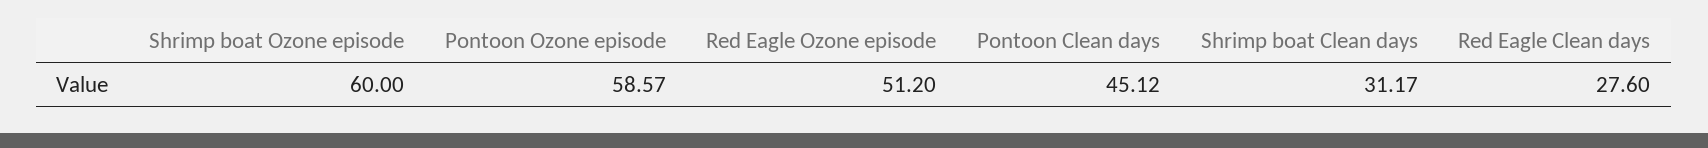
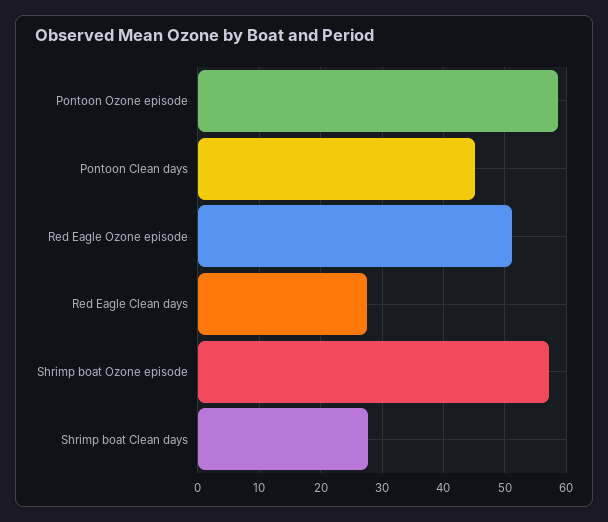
  {
-   "Shrimp boat Ozone episode": 60,
+   "Shrimp boat Ozone episode": 57,
    "Pontoon Ozone episode": 58.57,
    "Red Eagle Ozone episode": 51.2,
    "Pontoon Clean days": 45.12,
-   "Shrimp boat Clean days": 31.17,
+   "Shrimp boat Clean days": 28,
    "Red Eagle Clean days": 27.6
  }

